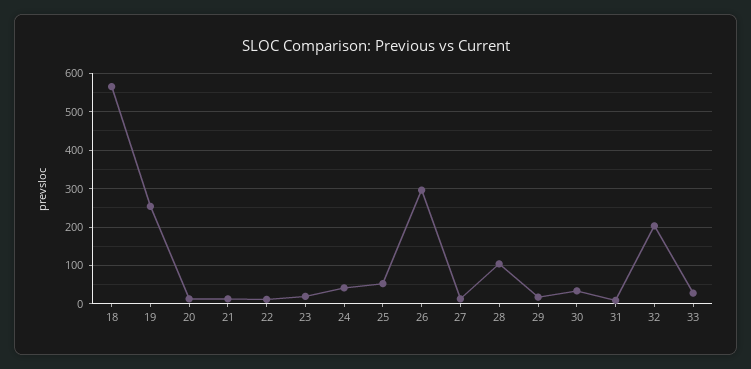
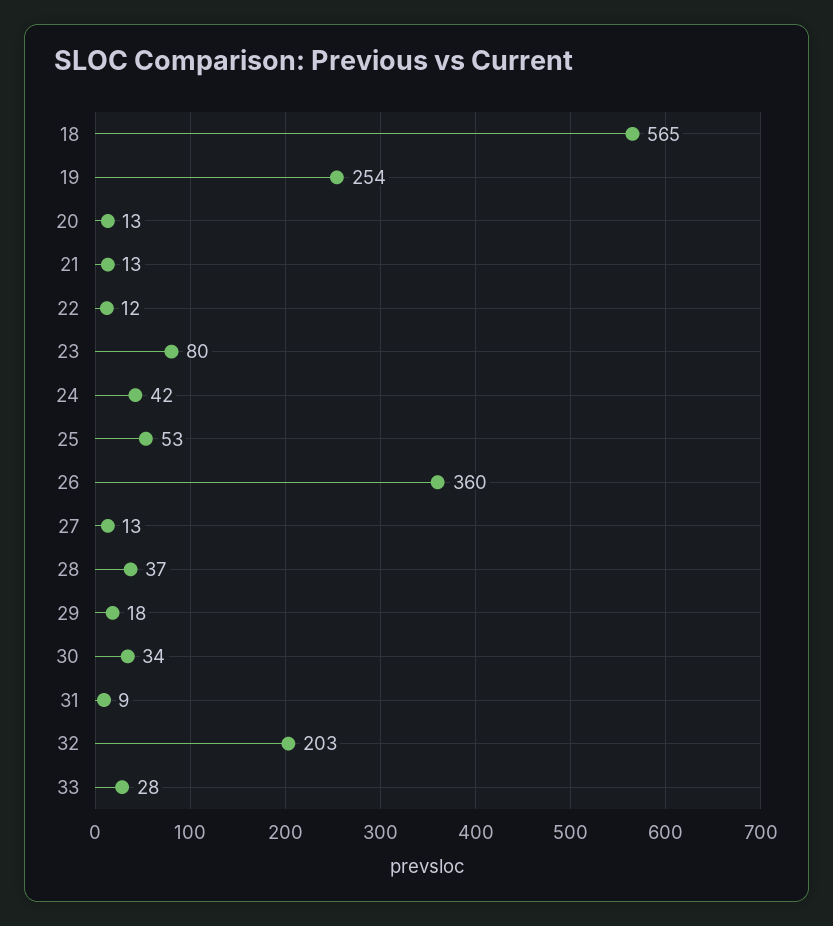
  {
    "18": 565,
    "19": 254,
    "20": 13,
    "21": 13,
    "22": 12,
-   "23": 20,
+   "23": 80,
    "24": 42,
    "25": 53,
-   "26": 300,
+   "26": 360,
    "27": 13,
-   "28": 100,
+   "28": 37,
    "29": 18,
    "30": 34,
    "31": 9,
    "32": 203,
    "33": 28
  }

